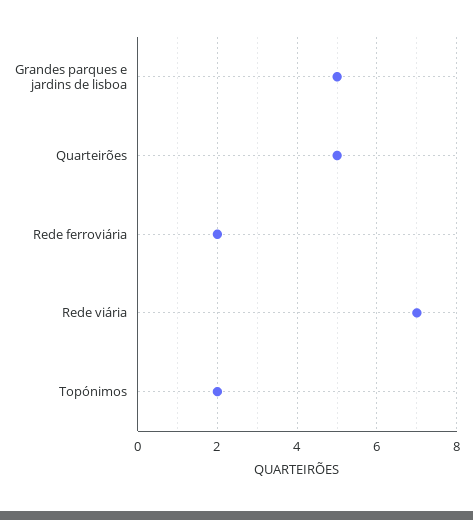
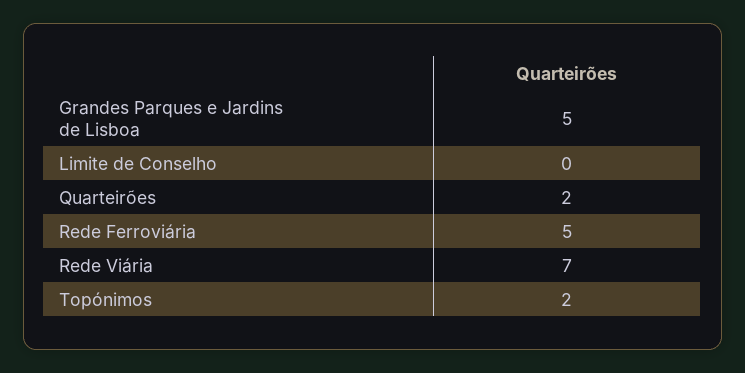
  {
    "Grandes parques e jardins de lisboa": 5,
-   "Quarteirões": 5,
+   "Quarteirões": 2,
-   "Rede ferroviária": 2,
+   "Rede ferroviária": 5,
    "Rede viária": 7,
-   "Topónimos": 2
+   "Topónimos": 2,
+   "Limite de Conselho": 0
  }

